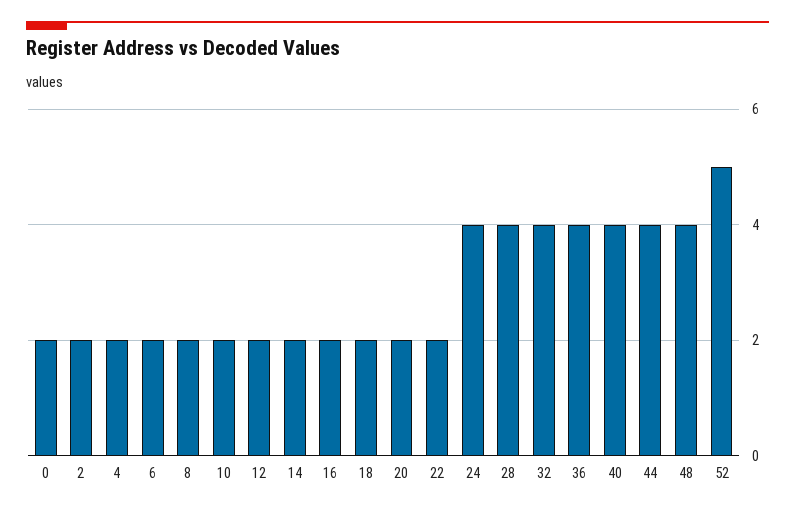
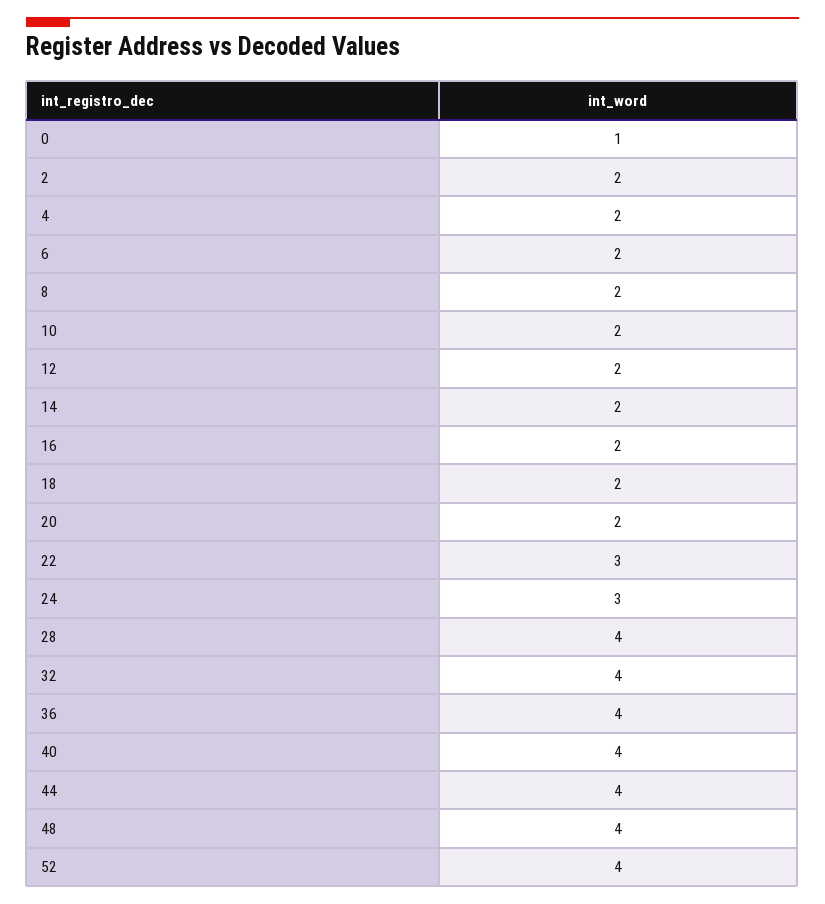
  {
-   "0": 2,
+   "0": 1,
    "2": 2,
    "4": 2,
    "6": 2,
    "8": 2,
    "10": 2,
    "12": 2,
    "14": 2,
    "16": 2,
    "18": 2,
    "20": 2,
-   "22": 2,
+   "22": 3,
-   "24": 4,
+   "24": 3,
    "28": 4,
    "32": 4,
    "36": 4,
    "40": 4,
    "44": 4,
    "48": 4,
-   "52": 5
+   "52": 4
  }

